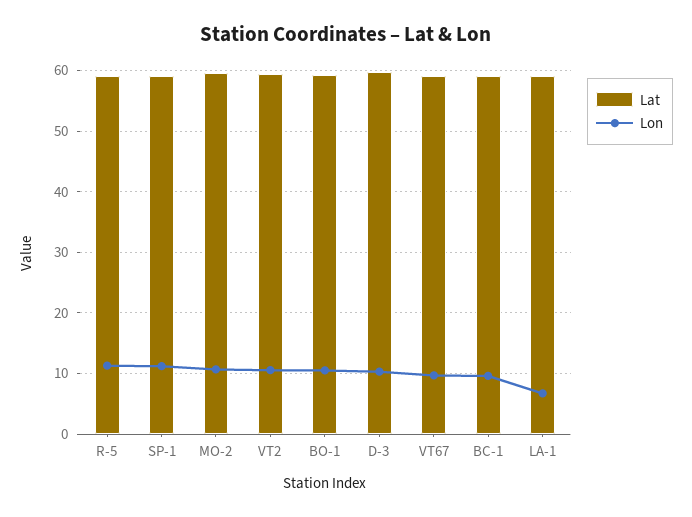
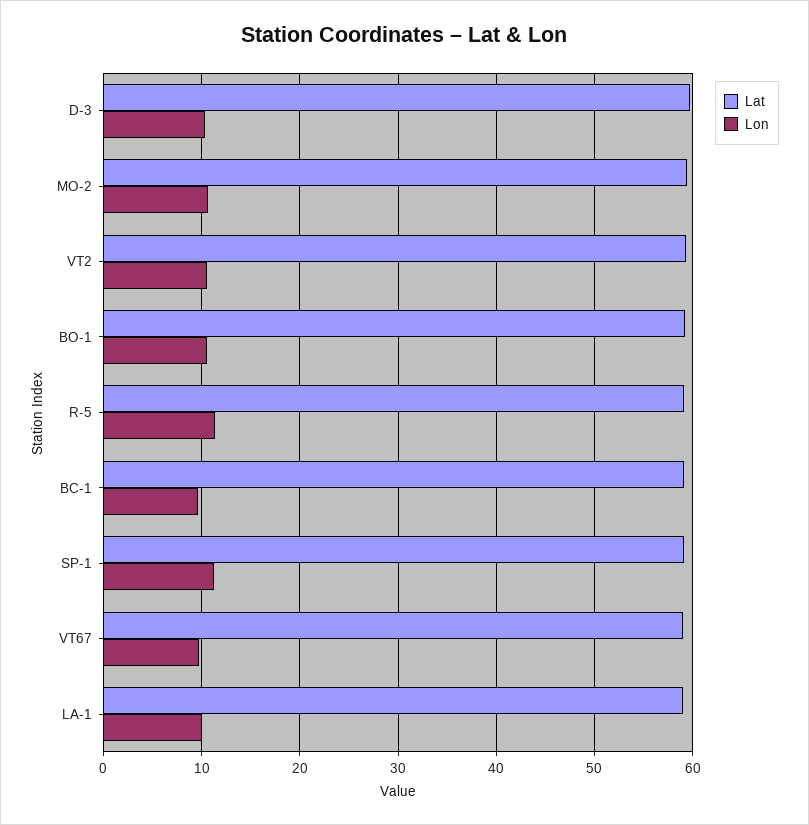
  {
    "Lat": {
      "R-5": 59,
      "SP-1": 59,
      "MO-2": 59,
      "VT2": 59,
      "BO-1": 59,
      "D-3": 60,
      "VT67": 59,
      "BC-1": 59,
      "LA-1": 59
    },
    "Lon": {
      "R-5": 11,
      "SP-1": 11,
      "MO-2": 11,
      "VT2": 11,
      "BO-1": 11,
      "D-3": 10,
      "VT67": 10,
      "BC-1": 10,
-     "LA-1": 7
+     "LA-1": 10
    }
  }

